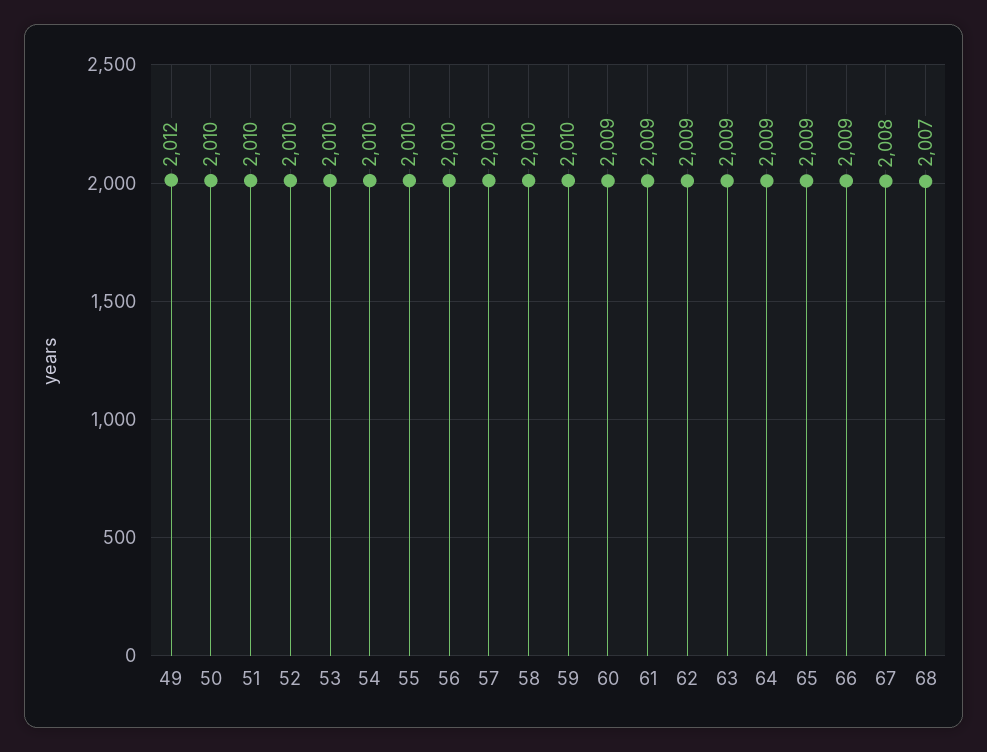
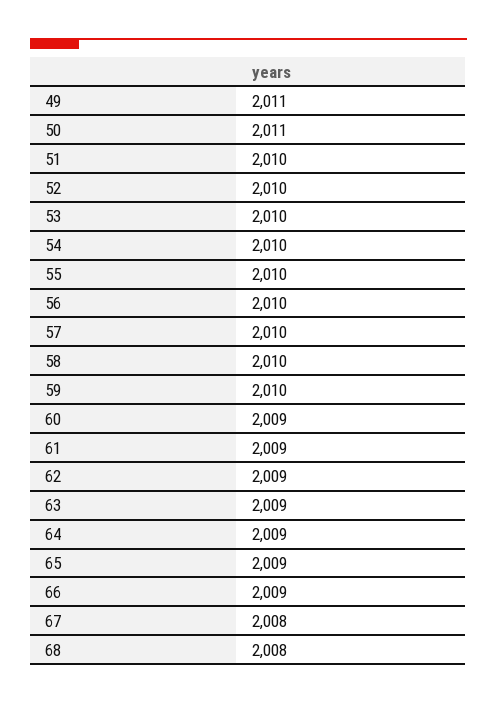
  {
-   "49": 2012,
+   "49": 2011,
-   "50": 2010,
+   "50": 2011,
    "51": 2010,
    "52": 2010,
    "53": 2010,
    "54": 2010,
    "55": 2010,
    "56": 2010,
    "57": 2010,
    "58": 2010,
    "59": 2010,
    "60": 2009,
    "61": 2009,
    "62": 2009,
    "63": 2009,
    "64": 2009,
    "65": 2009,
    "66": 2009,
    "67": 2008,
-   "68": 2007
+   "68": 2008
  }

